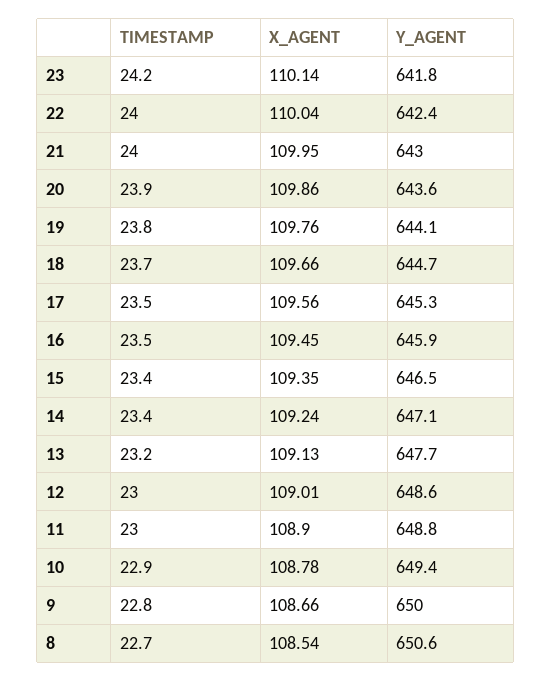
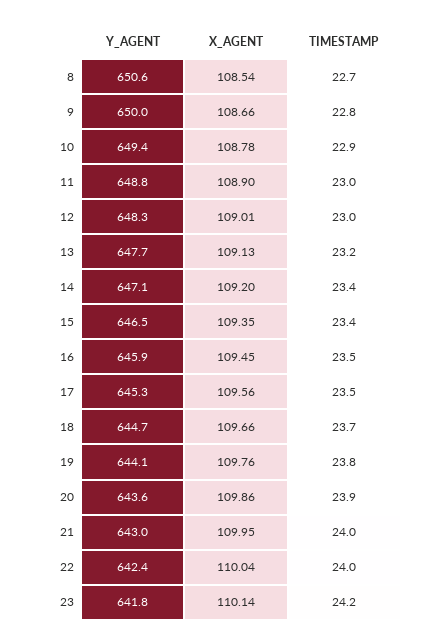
  {
    "TIMESTAMP": {
      "23": 24.2,
      "22": 24,
      "21": 24,
      "20": 23.9,
      "19": 23.8,
      "18": 23.7,
      "17": 23.5,
      "16": 23.5,
      "15": 23.4,
      "14": 23.4,
      "13": 23.2,
      "12": 23,
      "11": 23,
      "10": 22.9,
      "9": 22.8,
      "8": 22.7
    },
    "X_AGENT": {
      "23": 110.14,
      "22": 110.04,
      "21": 109.95,
      "20": 109.86,
      "19": 109.76,
      "18": 109.66,
      "17": 109.56,
      "16": 109.45,
      "15": 109.35,
-     "14": 109.24,
+     "14": 109.2,
      "13": 109.13,
      "12": 109.01,
      "11": 108.9,
      "10": 108.78,
      "9": 108.66,
      "8": 108.54
    },
    "Y_AGENT": {
      "23": 641.8,
      "22": 642.4,
      "21": 643,
      "20": 643.6,
      "19": 644.1,
      "18": 644.7,
      "17": 645.3,
      "16": 645.9,
      "15": 646.5,
      "14": 647.1,
      "13": 647.7,
-     "12": 648.6,
+     "12": 648.3,
      "11": 648.8,
      "10": 649.4,
      "9": 650,
      "8": 650.6
    }
  }

